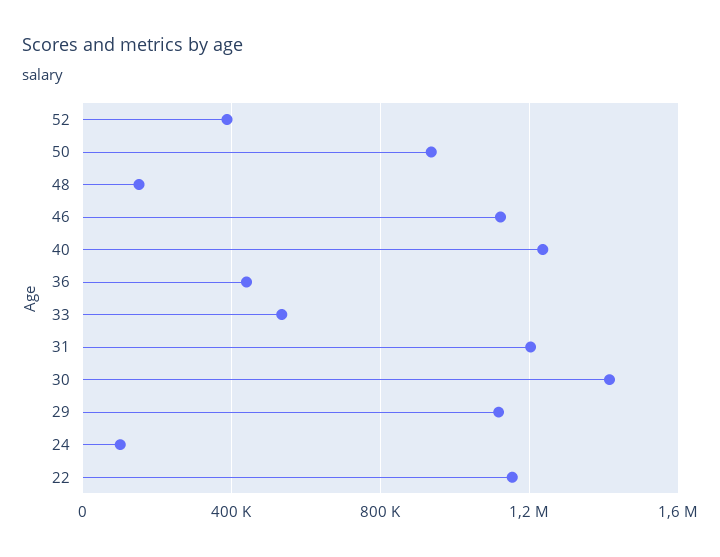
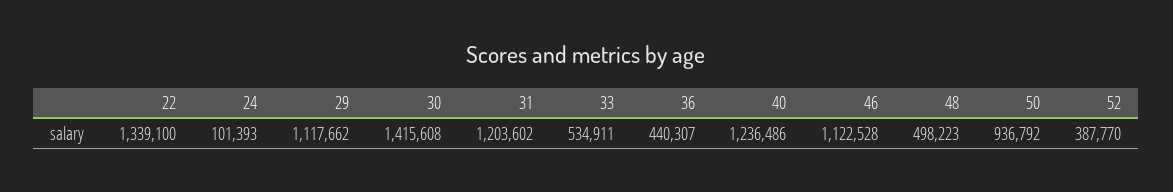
  {
    "52": 387770,
    "50": 936792,
-   "48": 150000,
+   "48": 498223,
    "46": 1122528,
    "40": 1236486,
    "36": 440307,
    "33": 534911,
    "31": 1203602,
    "30": 1415608,
    "29": 1117662,
    "24": 101393,
-   "22": 1150000
+   "22": 1339100
  }

